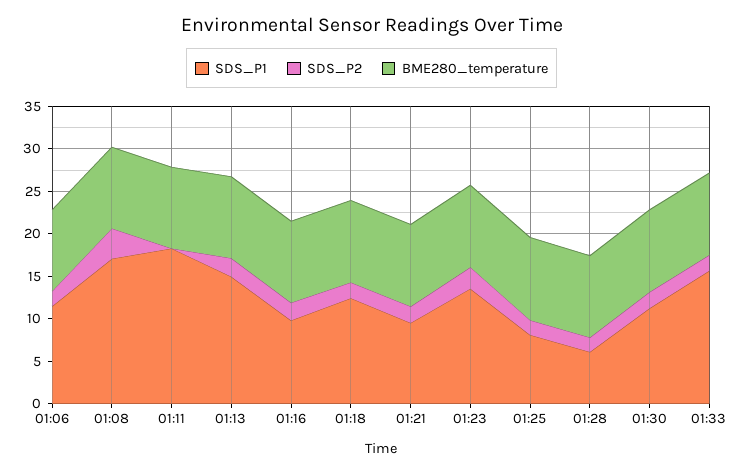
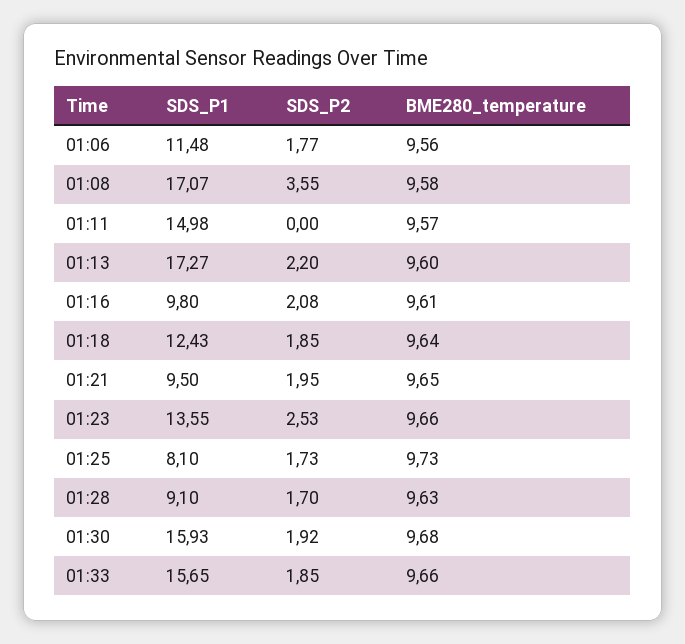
  {
    "SDS_P1": {
      "01:06": 11.48,
      "01:08": 17.07,
-     "01:11": 18,
+     "01:11": 14.98,
-     "01:13": 15,
+     "01:13": 17.27,
      "01:16": 9.8,
      "01:18": 12.43,
      "01:21": 9.5,
      "01:23": 13.55,
      "01:25": 8.1,
-     "01:28": 6,
+     "01:28": 9.1,
-     "01:30": 11,
+     "01:30": 15.93,
      "01:33": 15.65
    },
    "SDS_P2": {
      "01:06": 1.77,
      "01:08": 3.55,
      "01:11": 0,
      "01:13": 2.2,
      "01:16": 2.08,
      "01:18": 1.85,
      "01:21": 1.95,
      "01:23": 2.53,
      "01:25": 1.73,
      "01:28": 1.7,
      "01:30": 1.92,
      "01:33": 1.85
    },
    "BME280_temperature": {
      "01:06": 9.56,
      "01:08": 9.58,
      "01:11": 9.57,
      "01:13": 9.6,
      "01:16": 9.61,
      "01:18": 9.64,
      "01:21": 9.65,
      "01:23": 9.66,
      "01:25": 9.73,
      "01:28": 9.63,
      "01:30": 9.68,
      "01:33": 9.66
    }
  }

